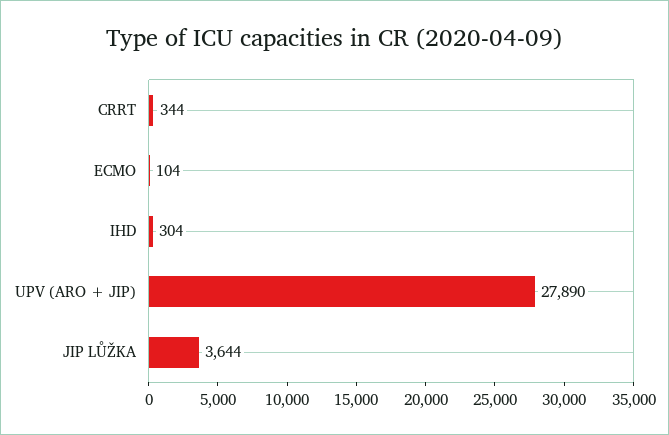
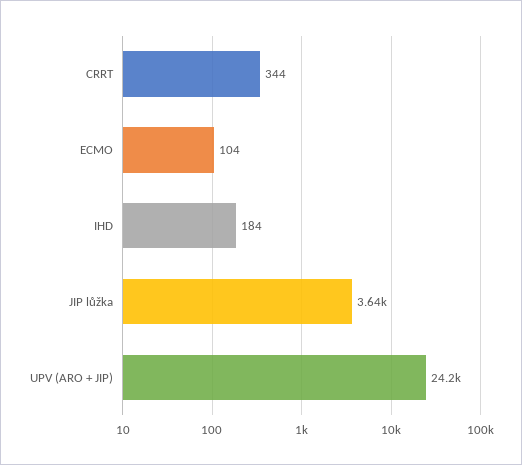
  {
    "CRRT": 344,
    "ECMO": 104,
-   "IHD": 304,
+   "IHD": 184,
-   "UPV (ARO + JIP)": 27890,
+   "UPV (ARO + JIP)": 24200,
    "JIP LŮŽKA": 3644
  }

